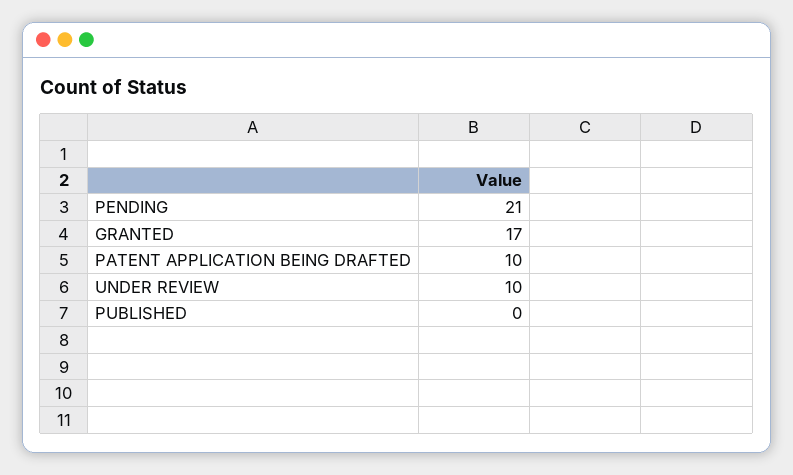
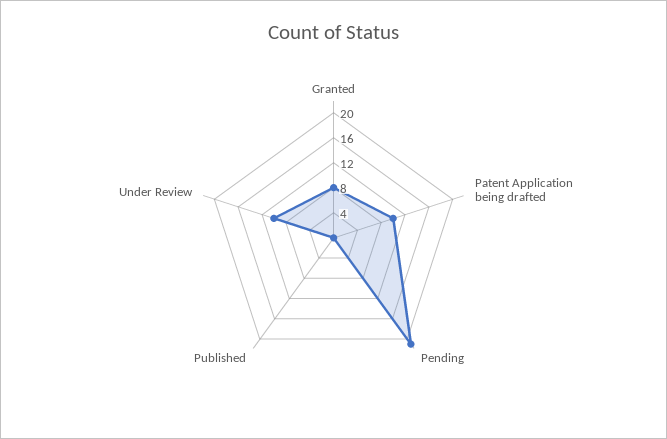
  {
    "PENDING": 21,
-   "GRANTED": 17,
+   "GRANTED": 8,
    "PATENT APPLICATION BEING DRAFTED": 10,
    "UNDER REVIEW": 10,
    "PUBLISHED": 0
  }

